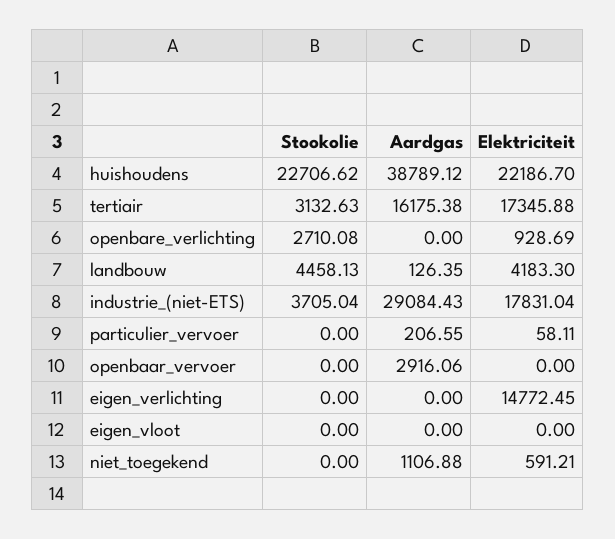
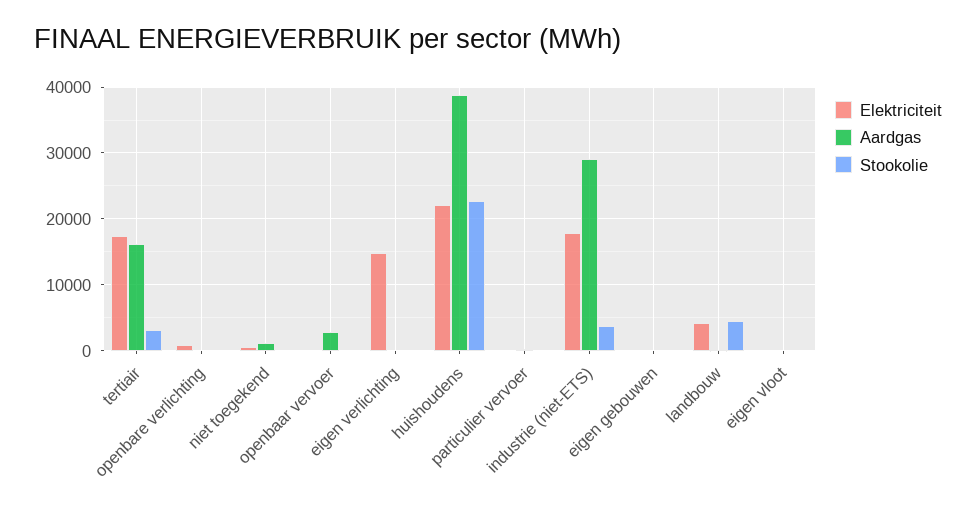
  {
    "Stookolie": {
      "huishoudens": 22706.62,
      "tertiair": 3132.63,
-     "openbare_verlichting": 2710.08,
+     "openbare_verlichting": 0,
      "landbouw": 4458.13,
      "industrie_(niet-ETS)": 3705.04,
      "particulier_vervoer": 0,
      "openbaar_vervoer": 0,
      "eigen_verlichting": 0,
      "eigen_vloot": 0,
-     "niet_toegekend": 0
+     "niet_toegekend": 0,
+     "eigen gebouwen": 0
    },
    "Aardgas": {
      "huishoudens": 38789.12,
      "tertiair": 16175.38,
      "openbare_verlichting": 0,
      "landbouw": 126.35,
      "industrie_(niet-ETS)": 29084.43,
      "particulier_vervoer": 206.55,
      "openbaar_vervoer": 2916.06,
      "eigen_verlichting": 0,
      "eigen_vloot": 0,
-     "niet_toegekend": 1106.88
+     "niet_toegekend": 1106.88,
+     "eigen gebouwen": 0
    },
    "Elektriciteit": {
      "huishoudens": 22186.7,
      "tertiair": 17345.88,
      "openbare_verlichting": 928.69,
      "landbouw": 4183.3,
      "industrie_(niet-ETS)": 17831.04,
      "particulier_vervoer": 58.11,
      "openbaar_vervoer": 0,
      "eigen_verlichting": 14772.45,
      "eigen_vloot": 0,
-     "niet_toegekend": 591.21
+     "niet_toegekend": 591.21,
+     "eigen gebouwen": 0
    }
  }

